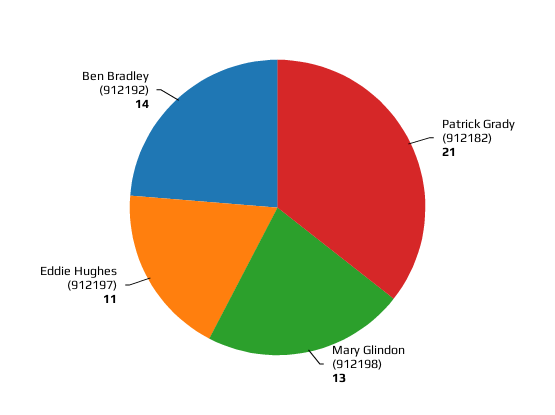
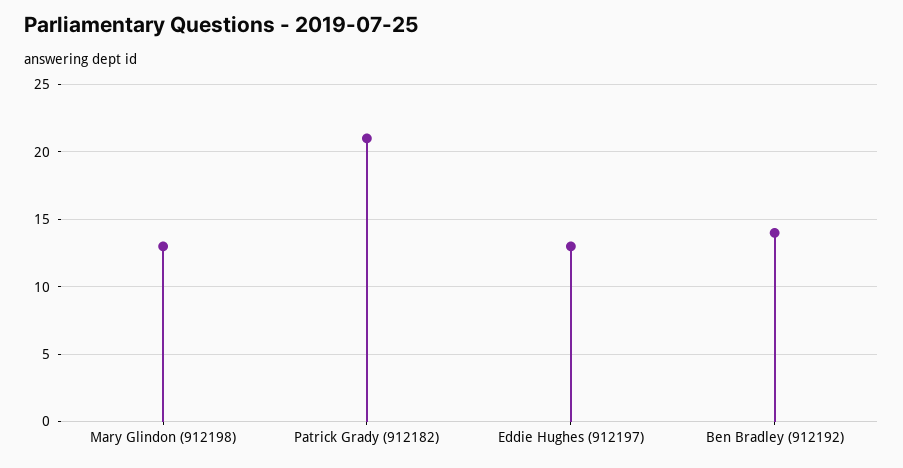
  {
    "Patrick Grady (912182)": 21,
    "Mary Glindon (912198)": 13,
-   "Eddie Hughes (912197)": 11,
+   "Eddie Hughes (912197)": 13,
    "Ben Bradley (912192)": 14
  }

